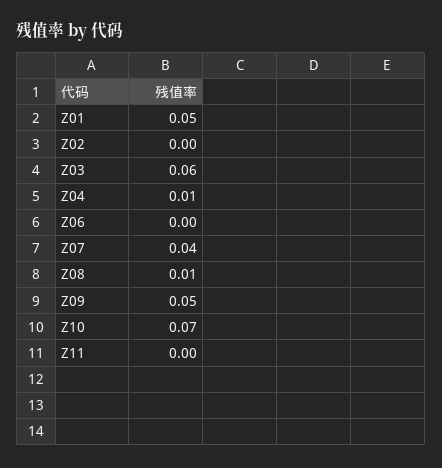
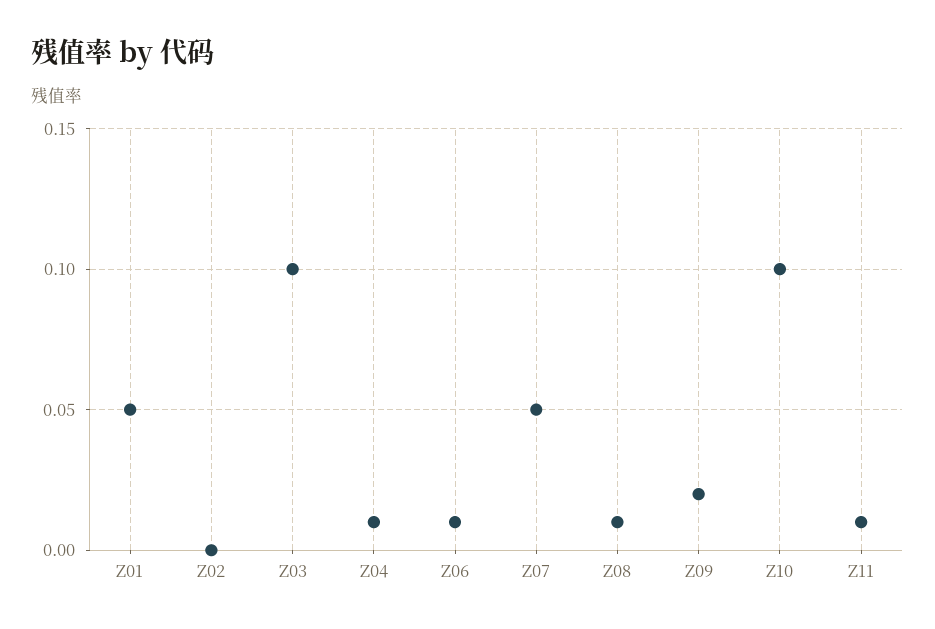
  {
    "Z01": 0.05,
    "Z02": 0,
-   "Z03": 0.06,
+   "Z03": 0.1,
    "Z04": 0.01,
-   "Z06": 0,
+   "Z06": 0.01,
-   "Z07": 0.04,
+   "Z07": 0.05,
    "Z08": 0.01,
-   "Z09": 0.05,
+   "Z09": 0.02,
-   "Z10": 0.07,
+   "Z10": 0.1,
-   "Z11": 0
+   "Z11": 0.01
  }

